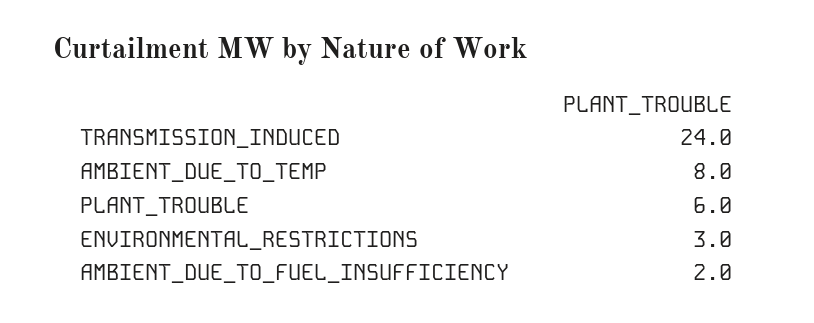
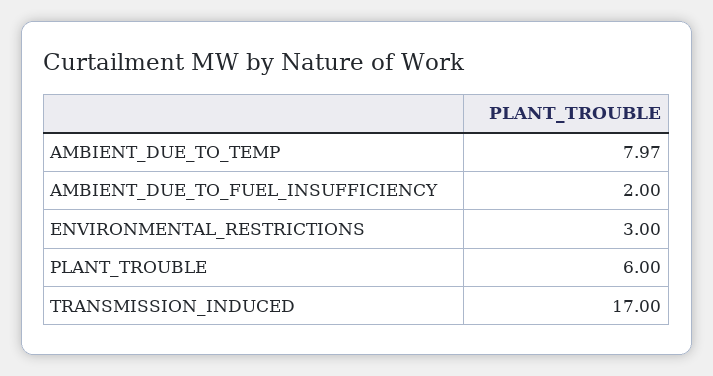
  {
-   "TRANSMISSION_INDUCED": 24,
+   "TRANSMISSION_INDUCED": 17,
    "AMBIENT_DUE_TO_TEMP": 7.97,
    "PLANT_TROUBLE": 6,
    "ENVIRONMENTAL_RESTRICTIONS": 3,
    "AMBIENT_DUE_TO_FUEL_INSUFFICIENCY": 2
  }

